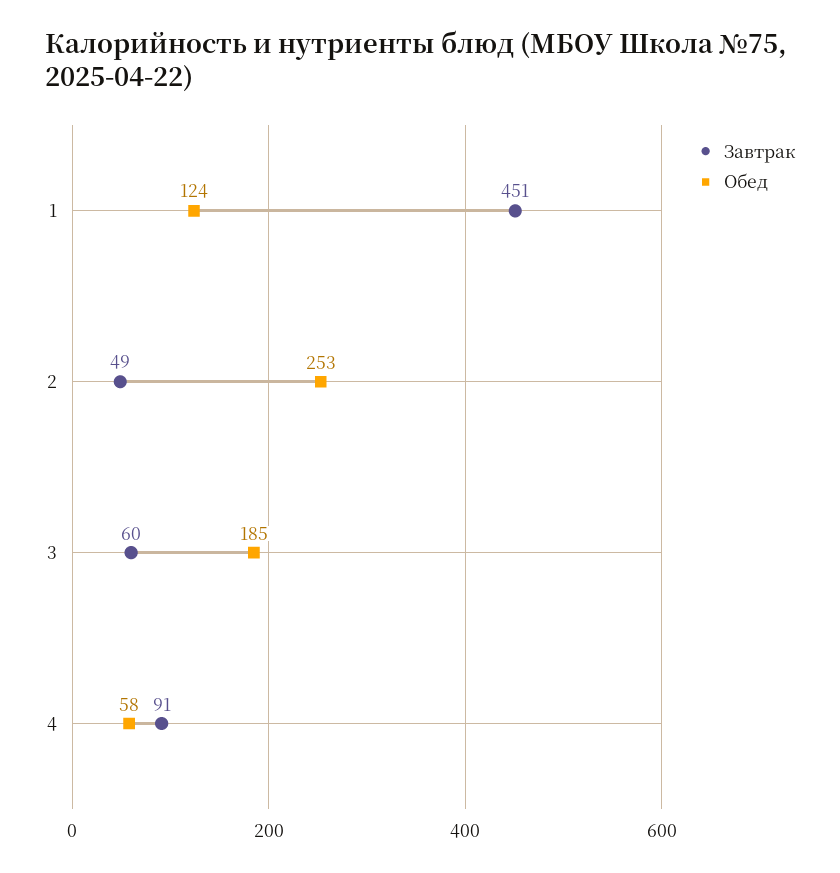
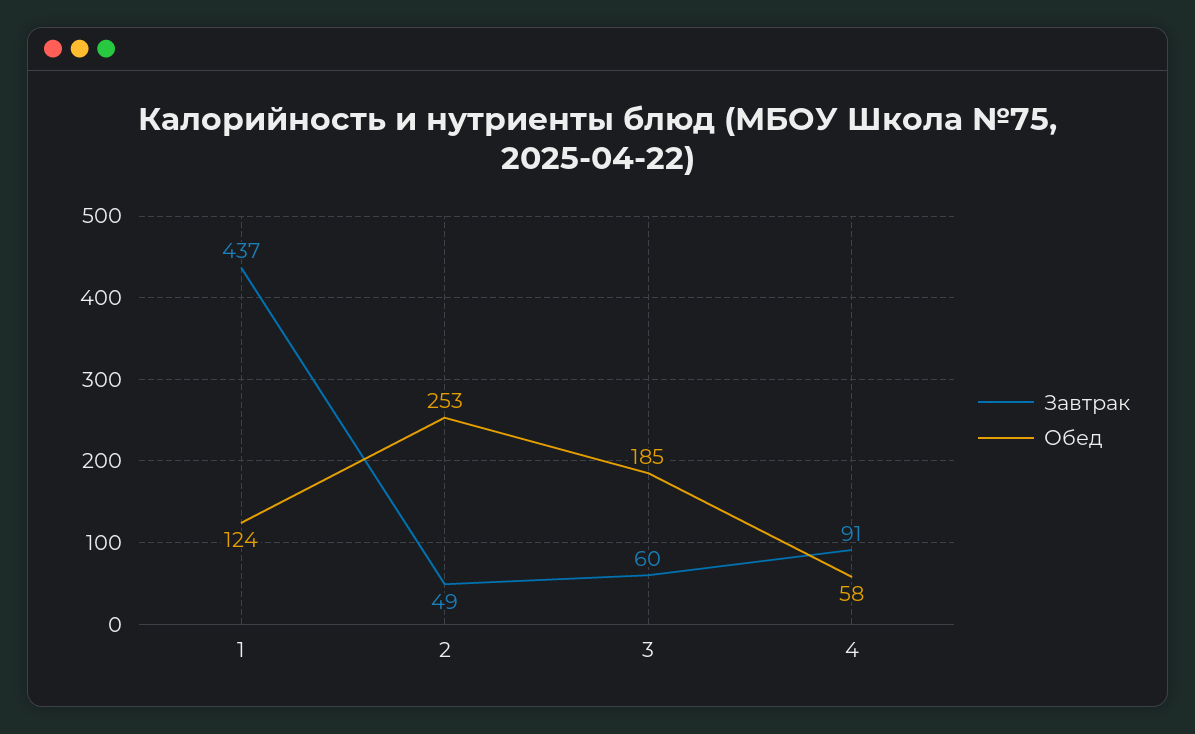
  {
    "Завтрак": {
-     "1": 451,
+     "1": 437,
      "2": 49,
      "3": 60,
      "4": 91
    },
    "Обед": {
      "1": 124,
      "2": 253,
      "3": 185,
      "4": 58
    }
  }

